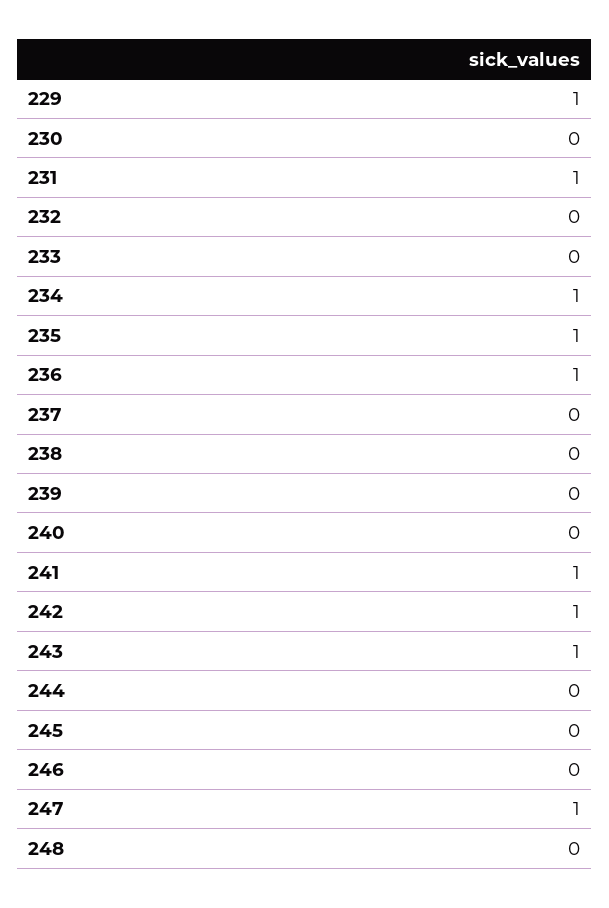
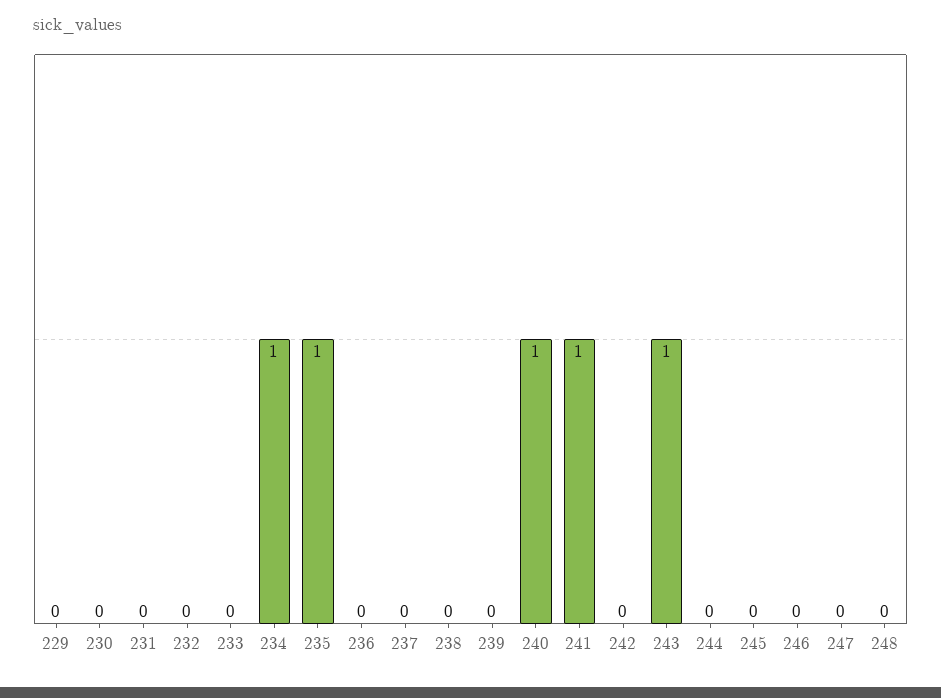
  {
-   "229": 1,
+   "229": 0,
    "230": 0,
-   "231": 1,
+   "231": 0,
    "232": 0,
    "233": 0,
    "234": 1,
    "235": 1,
-   "236": 1,
+   "236": 0,
    "237": 0,
    "238": 0,
    "239": 0,
-   "240": 0,
+   "240": 1,
    "241": 1,
-   "242": 1,
+   "242": 0,
    "243": 1,
    "244": 0,
    "245": 0,
    "246": 0,
-   "247": 1,
+   "247": 0,
    "248": 0
  }

